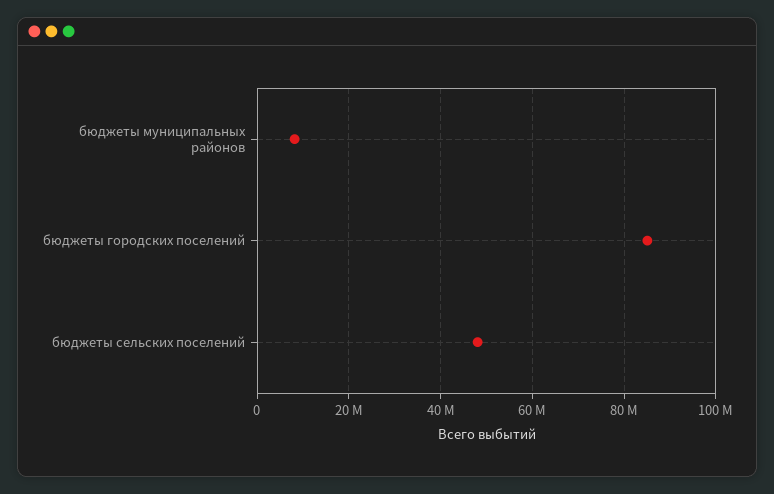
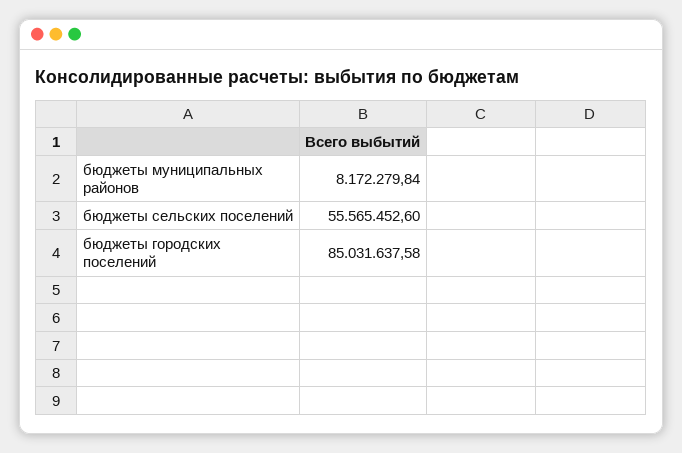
  {
    "бюджеты муниципальных районов": 8172279.84,
    "бюджеты городских поселений": 85031637.58,
-   "бюджеты сельских поселений": 48000000
+   "бюджеты сельских поселений": 55565452.6
  }

